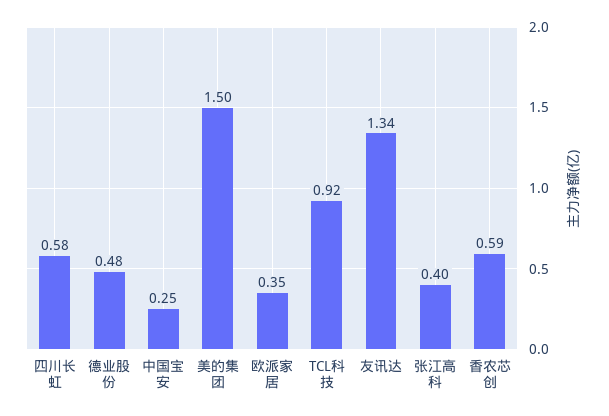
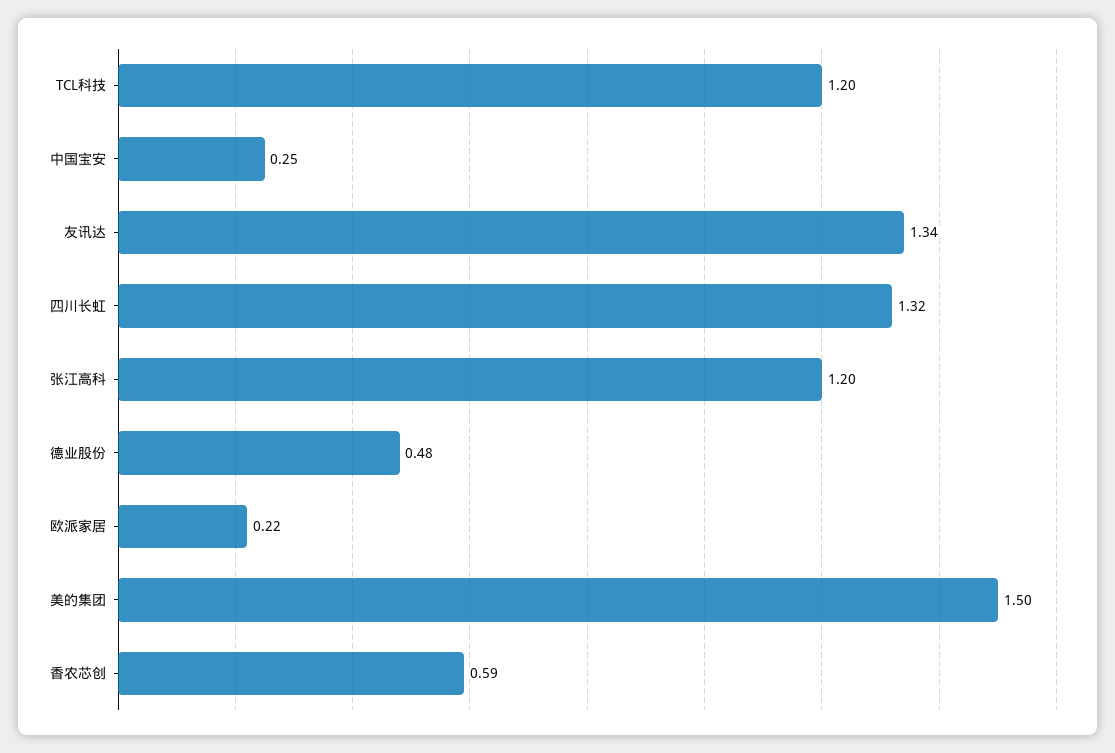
  {
-   "四川长虹": 0.58,
+   "四川长虹": 1.32,
    "德业股份": 0.48,
    "中国宝安": 0.25,
    "美的集团": 1.5,
-   "欧派家居": 0.35,
+   "欧派家居": 0.22,
-   "TCL科技": 0.92,
+   "TCL科技": 1.2,
    "友讯达": 1.34,
-   "张江高科": 0.4,
+   "张江高科": 1.2,
    "香农芯创": 0.59
  }

